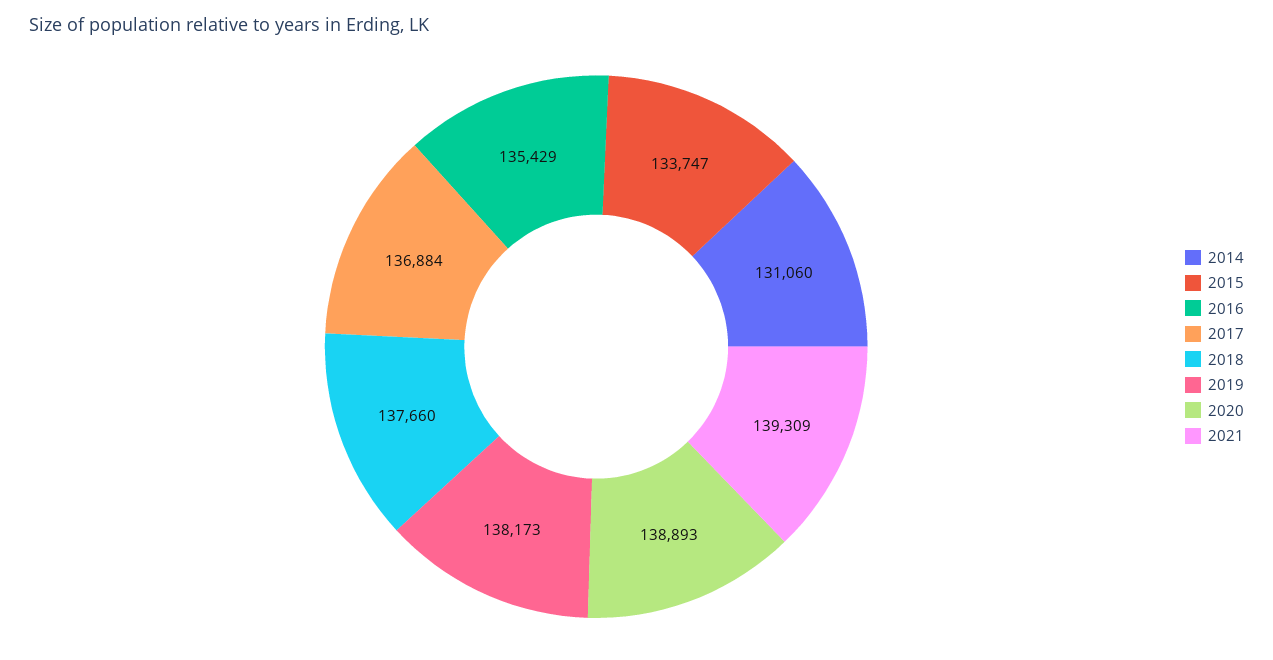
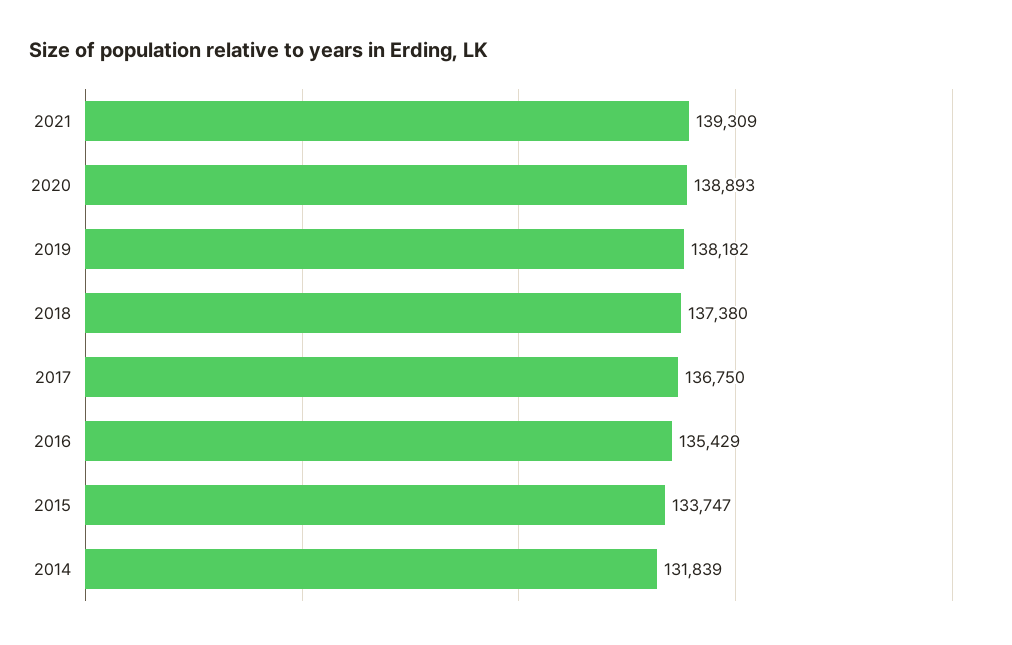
  {
-   "2014": 131060,
+   "2014": 131839,
    "2015": 133747,
    "2016": 135429,
-   "2017": 136884,
+   "2017": 136750,
-   "2018": 137660,
+   "2018": 137380,
-   "2019": 138173,
+   "2019": 138182,
    "2020": 138893,
    "2021": 139309
  }

